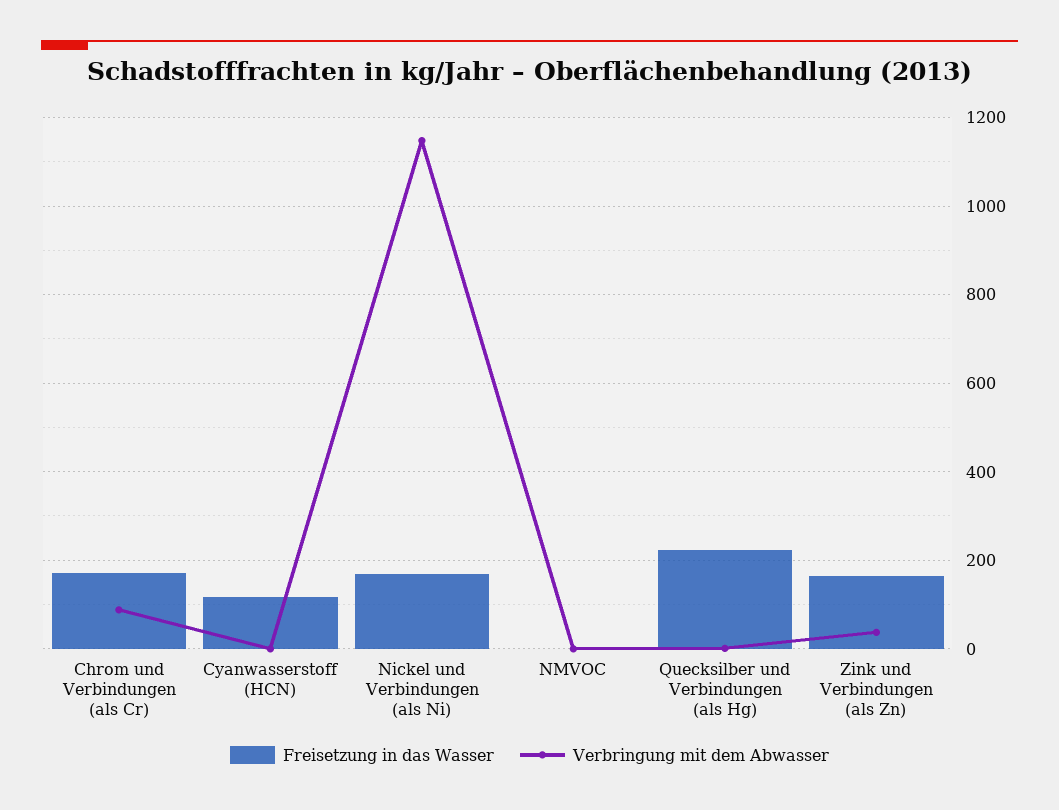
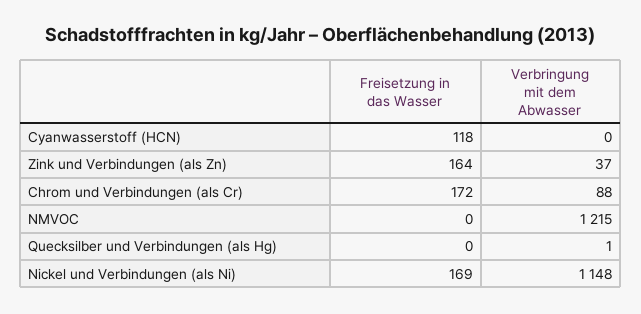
  {
    "Freisetzung in das Wasser": {
      "Chrom und Verbindungen (als Cr)": 172,
      "Cyanwasserstoff (HCN)": 118,
      "Nickel und Verbindungen (als Ni)": 169,
      "NMVOC": 0,
-     "Quecksilber und Verbindungen (als Hg)": 220,
+     "Quecksilber und Verbindungen (als Hg)": 0,
      "Zink und Verbindungen (als Zn)": 164
    },
    "Verbringung mit dem Abwasser": {
      "Chrom und Verbindungen (als Cr)": 88,
      "Cyanwasserstoff (HCN)": 0,
      "Nickel und Verbindungen (als Ni)": 1148,
-     "NMVOC": 0,
+     "NMVOC": 1215,
      "Quecksilber und Verbindungen (als Hg)": 1,
      "Zink und Verbindungen (als Zn)": 37
    }
  }

